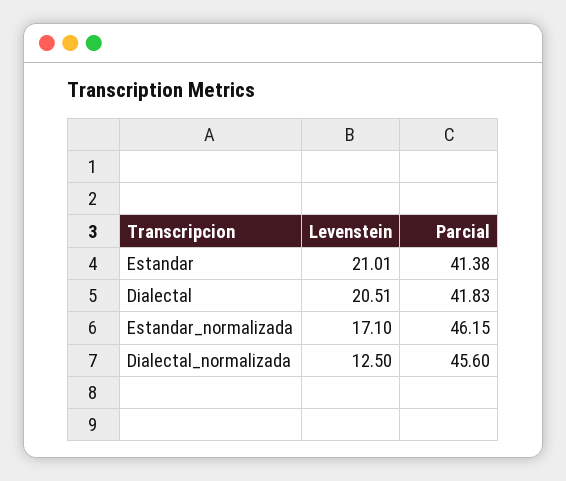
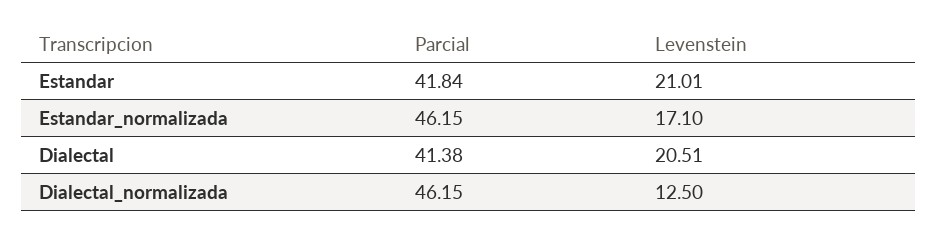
  {
    "Levenstein": {
      "Estandar": 21.01,
      "Dialectal": 20.51,
      "Estandar_normalizada": 17.1,
      "Dialectal_normalizada": 12.5
    },
    "Parcial": {
-     "Estandar": 41.38,
+     "Estandar": 41.84,
-     "Dialectal": 41.83,
+     "Dialectal": 41.38,
      "Estandar_normalizada": 46.15,
-     "Dialectal_normalizada": 45.6
+     "Dialectal_normalizada": 46.15
    }
  }

